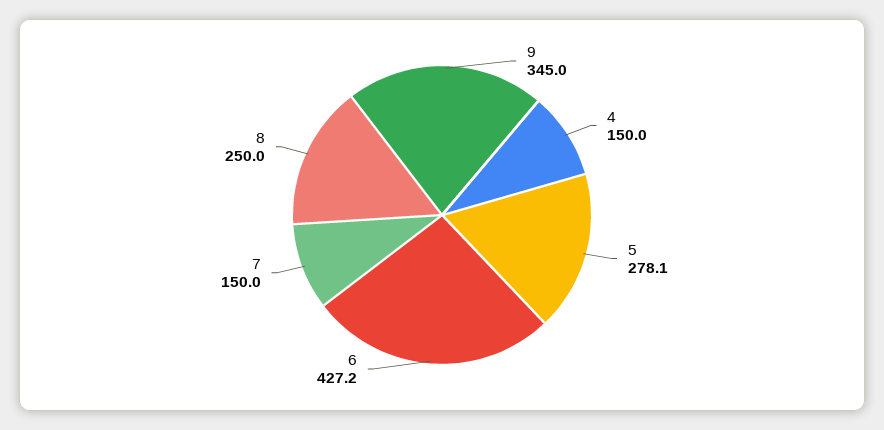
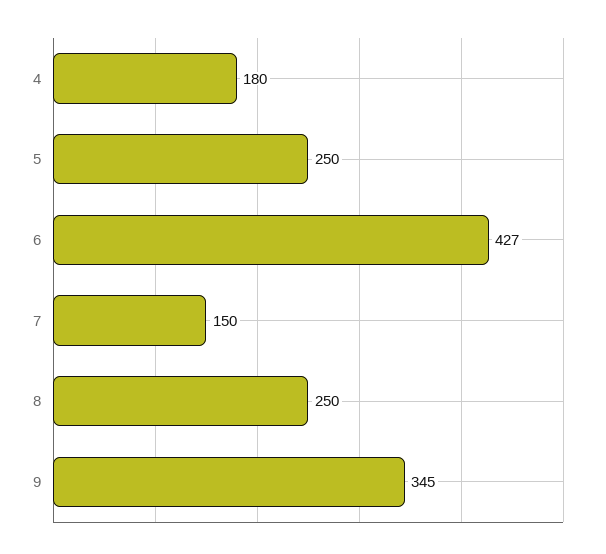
  {
    "9": 345,
-   "4": 150,
+   "4": 180,
-   "5": 278.1,
+   "5": 250,
    "6": 427.2,
    "7": 150,
    "8": 250
  }

